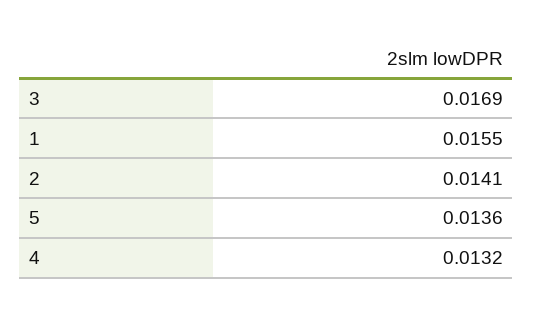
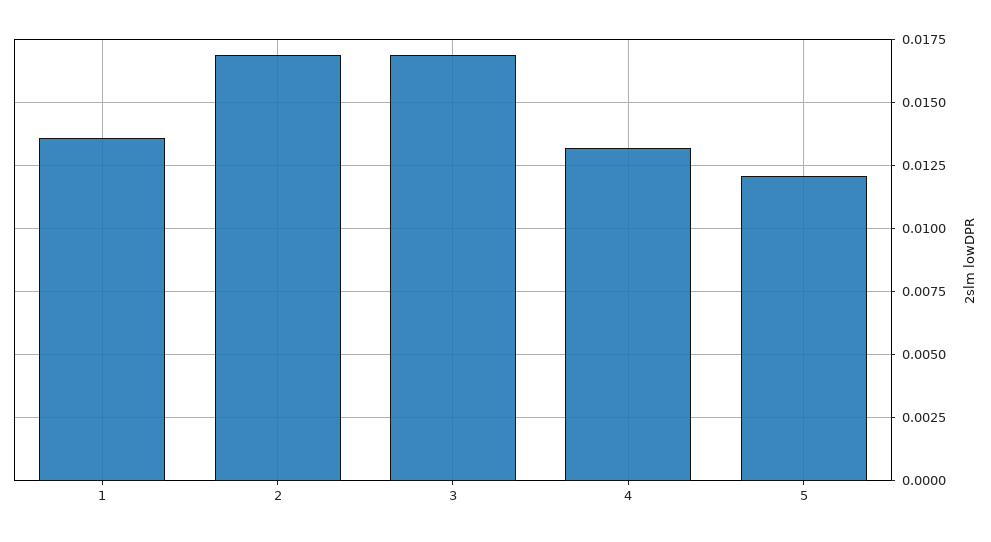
  {
    "3": 0.0169,
-   "1": 0.0155,
+   "1": 0.0135,
-   "2": 0.0141,
+   "2": 0.017,
-   "5": 0.0136,
+   "5": 0.012,
    "4": 0.0132
  }

